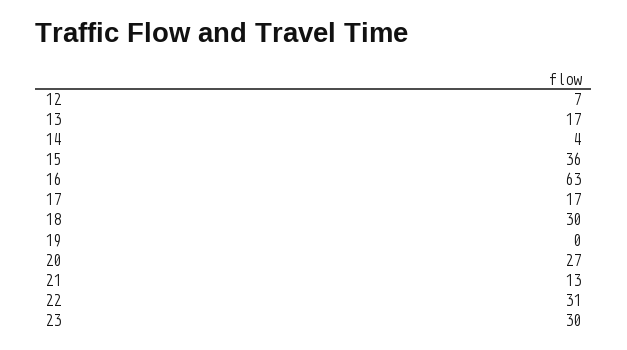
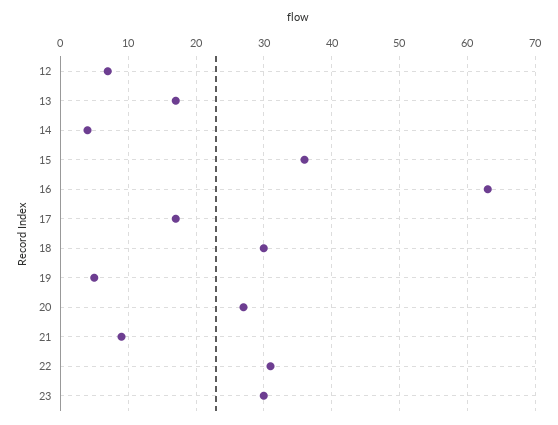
  {
    "12": 7,
    "13": 17,
    "14": 4,
    "15": 36,
    "16": 63,
    "17": 17,
    "18": 30,
-   "19": 0,
+   "19": 5,
    "20": 27,
-   "21": 13,
+   "21": 9,
    "22": 31,
    "23": 30
  }

